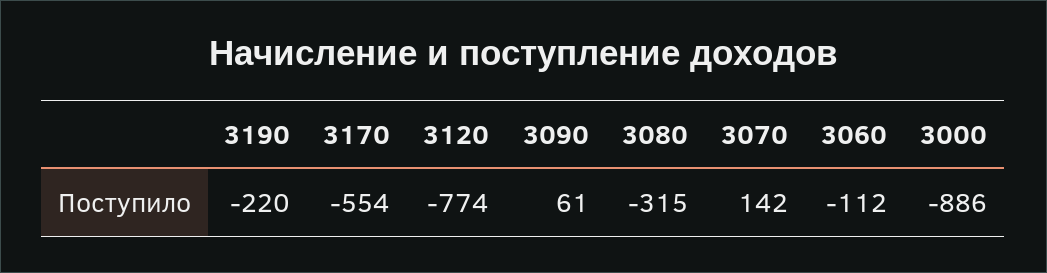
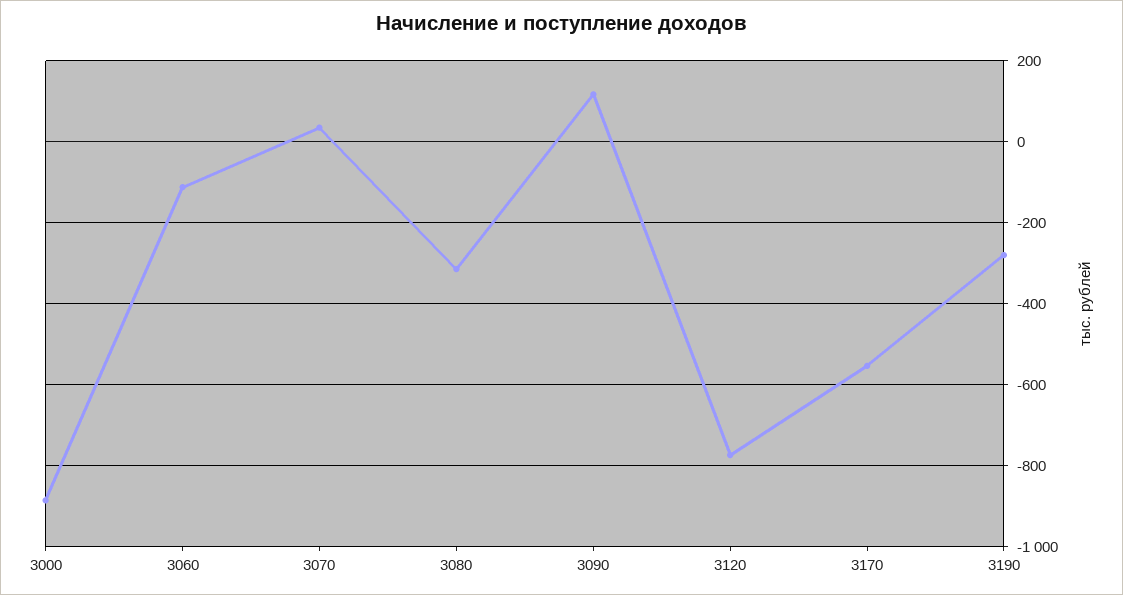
  {
-   "3190": -220,
+   "3190": -280,
    "3170": -554,
    "3120": -774,
-   "3090": 61,
+   "3090": 120,
    "3080": -315,
-   "3070": 142,
+   "3070": 40,
    "3060": -112,
    "3000": -886
  }

